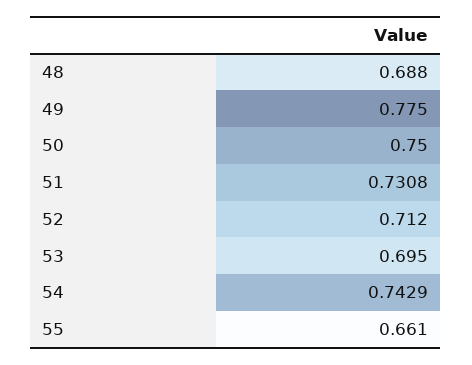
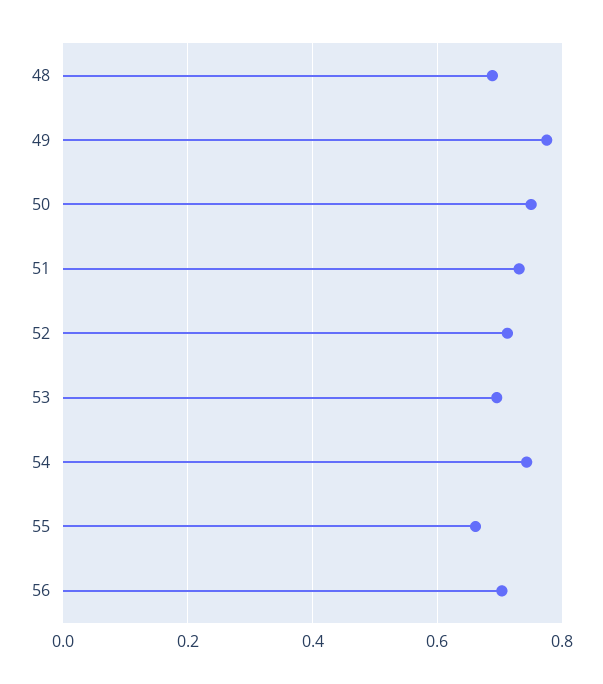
  {
    "48": 0.688,
    "49": 0.775,
    "50": 0.75,
    "51": 0.7308,
    "52": 0.712,
    "53": 0.695,
    "54": 0.7429,
-   "55": 0.661
+   "55": 0.661,
+   "56": 0.7
  }

